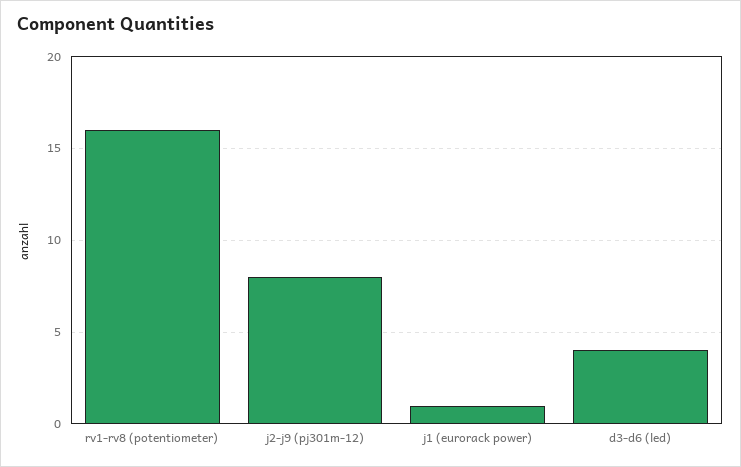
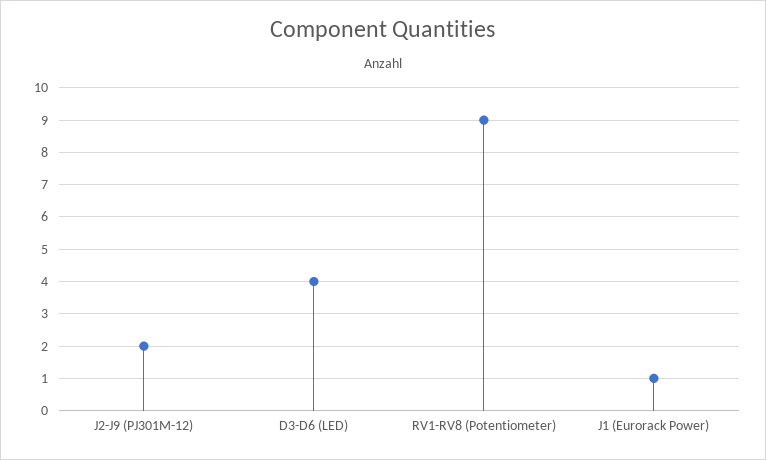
  {
-   "rv1-rv8 (potentiometer)": 16,
+   "rv1-rv8 (potentiometer)": 9,
-   "j2-j9 (pj301m-12)": 8,
+   "j2-j9 (pj301m-12)": 2,
    "j1 (eurorack power)": 1,
    "d3-d6 (led)": 4
  }

